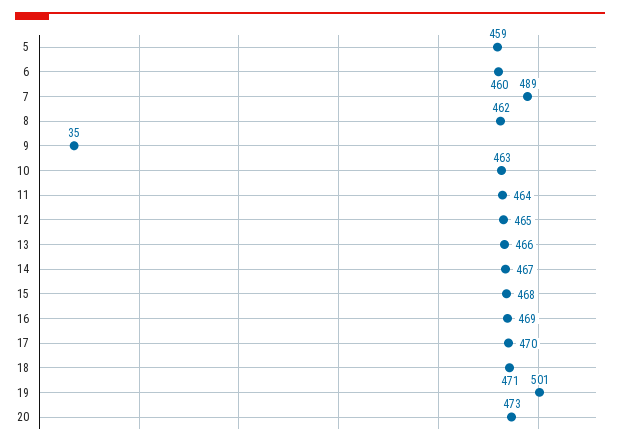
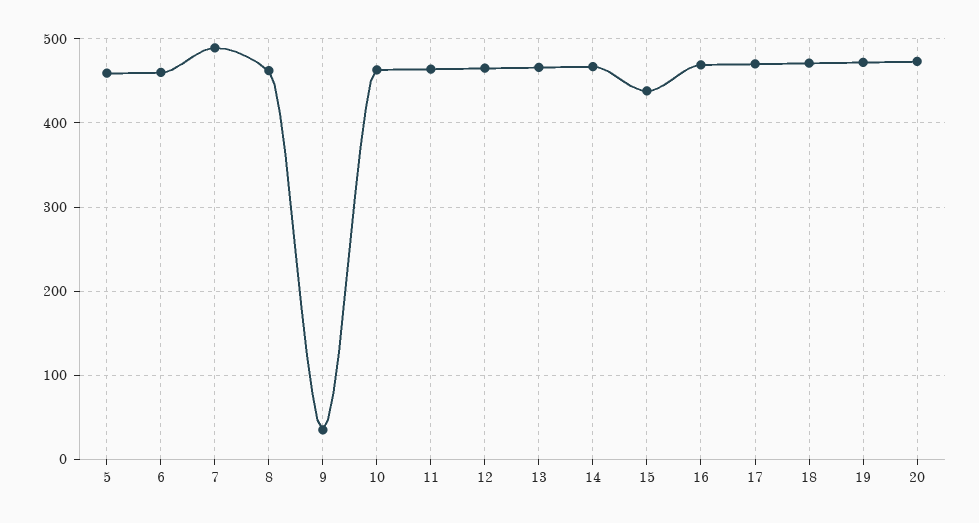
  {
    "5": 459,
    "6": 460,
    "7": 489,
    "8": 462,
    "9": 35,
    "10": 463,
    "11": 464,
    "12": 465,
    "13": 466,
    "14": 467,
-   "15": 468,
+   "15": 440,
    "16": 469,
    "17": 470,
    "18": 471,
-   "19": 501,
+   "19": 470,
    "20": 473
  }

